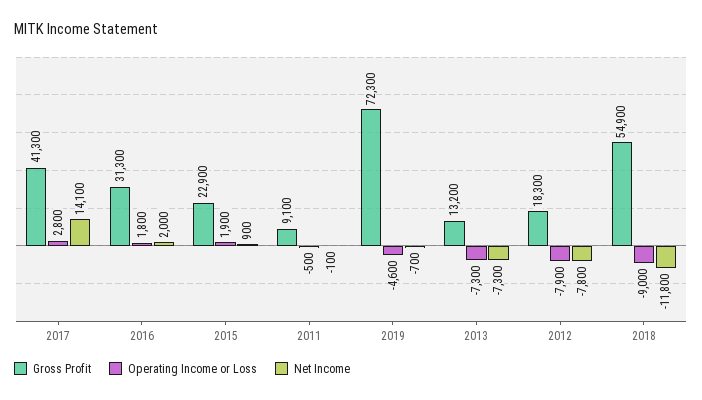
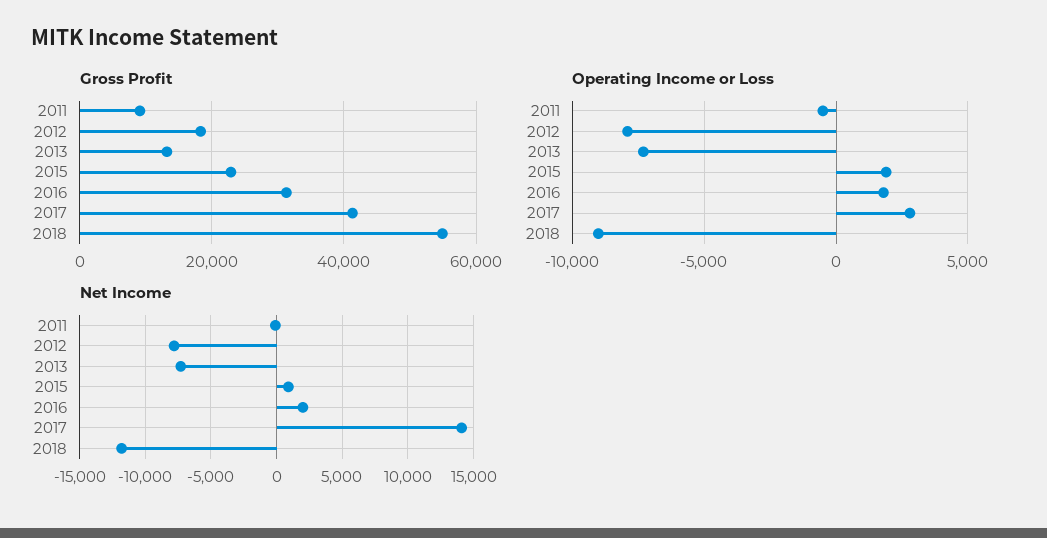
  {
    "Gross Profit": {
      "2017": 41300,
      "2016": 31300,
      "2015": 22900,
      "2011": 9100,
-     "2019": 72300,
      "2013": 13200,
      "2012": 18300,
      "2018": 54900
    },
    "Operating Income or Loss": {
      "2017": 2800,
      "2016": 1800,
      "2015": 1900,
      "2011": -500,
-     "2019": -4600,
      "2013": -7300,
      "2012": -7900,
      "2018": -9000
    },
    "Net Income": {
      "2017": 14100,
      "2016": 2000,
      "2015": 900,
      "2011": -100,
-     "2019": -700,
      "2013": -7300,
      "2012": -7800,
      "2018": -11800
    }
  }

